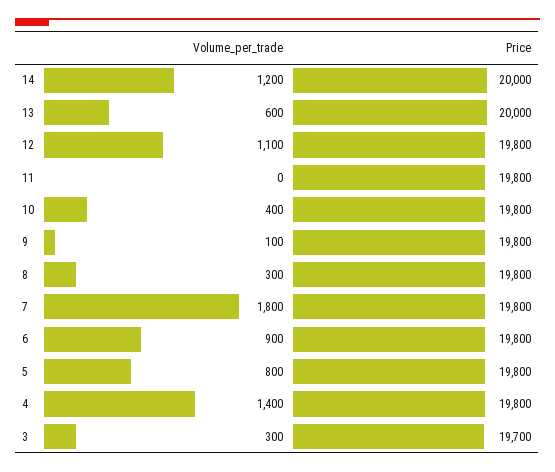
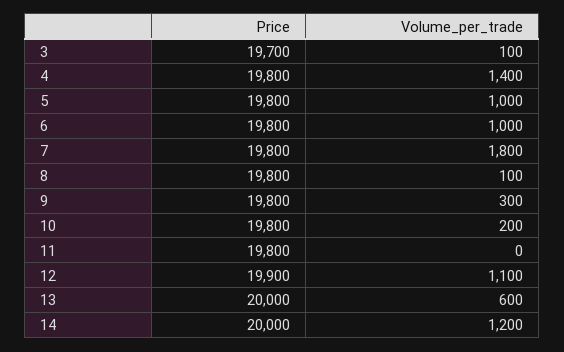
  {
    "Volume_per_trade": {
      "14": 1200,
      "13": 600,
      "12": 1100,
      "11": 0,
-     "10": 400,
+     "10": 200,
-     "9": 100,
+     "9": 300,
-     "8": 300,
+     "8": 100,
      "7": 1800,
-     "6": 900,
+     "6": 1000,
-     "5": 800,
+     "5": 1000,
      "4": 1400,
-     "3": 300
+     "3": 100
    },
    "Price": {
      "14": 20000,
      "13": 20000,
-     "12": 19800,
+     "12": 19900,
      "11": 19800,
      "10": 19800,
      "9": 19800,
      "8": 19800,
      "7": 19800,
      "6": 19800,
      "5": 19800,
      "4": 19800,
      "3": 19700
    }
  }

